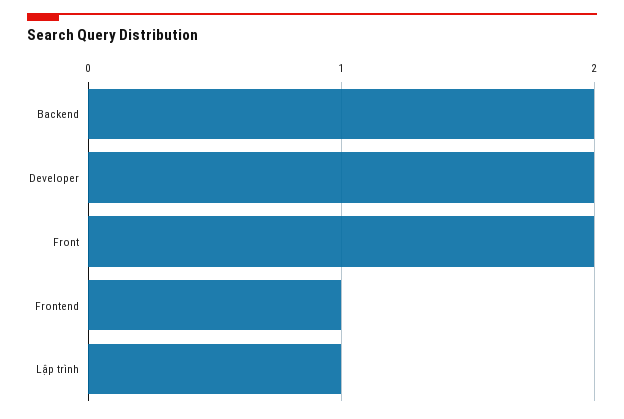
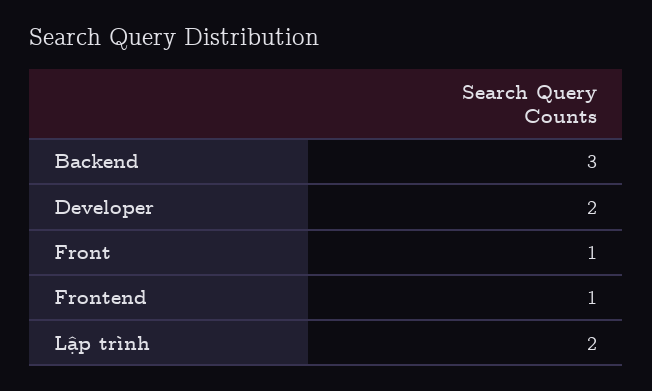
  {
-   "Backend": 2,
+   "Backend": 3,
    "Developer": 2,
-   "Front": 2,
+   "Front": 1,
    "Frontend": 1,
-   "Lập trình": 1
+   "Lập trình": 2
  }

